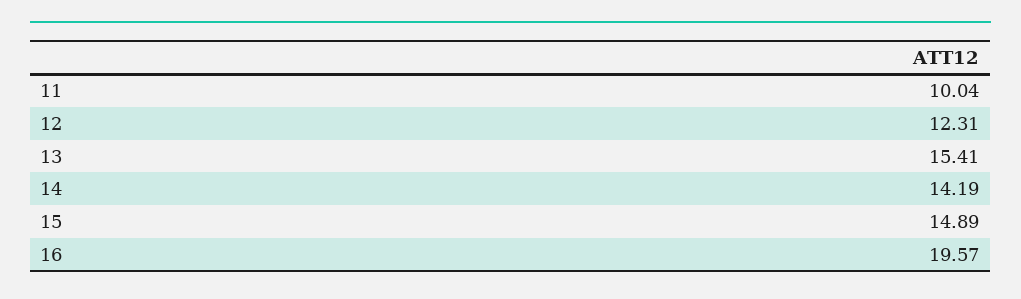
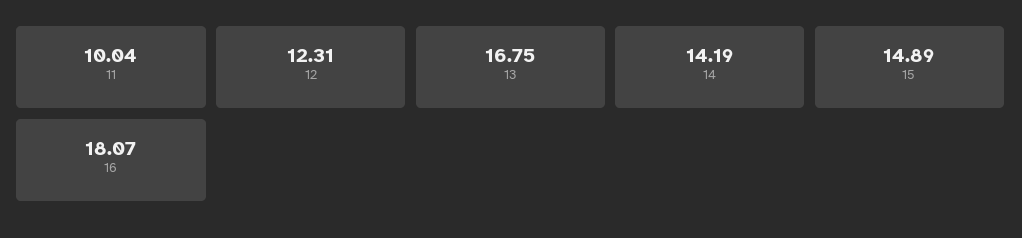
  {
    "11": 10.04,
    "12": 12.31,
-   "13": 15.41,
+   "13": 16.75,
    "14": 14.19,
    "15": 14.89,
-   "16": 19.57
+   "16": 18.07
  }

